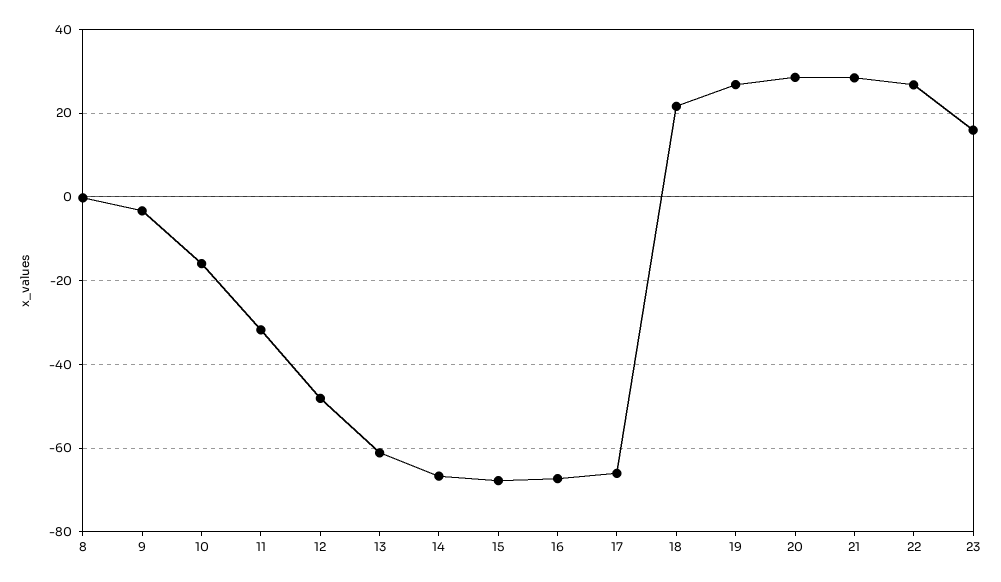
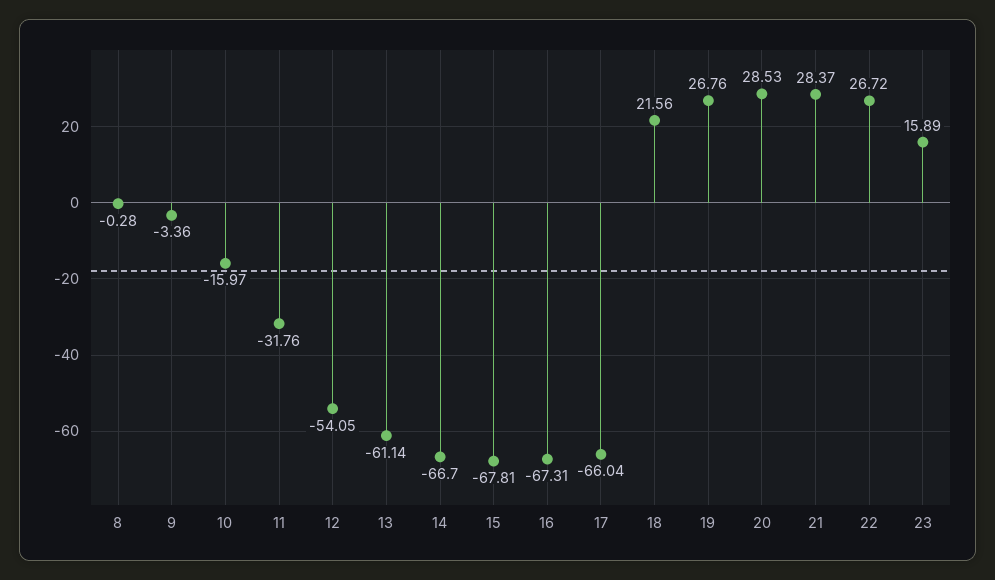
  {
    "8": -0.28,
    "9": -3.36,
    "10": -15.97,
    "11": -31.76,
-   "12": -48,
+   "12": -54.05,
    "13": -61.14,
    "14": -66.7,
    "15": -67.81,
    "16": -67.31,
    "17": -66.04,
    "18": 21.56,
    "19": 26.76,
    "20": 28.53,
    "21": 28.37,
    "22": 26.72,
    "23": 15.89
  }

